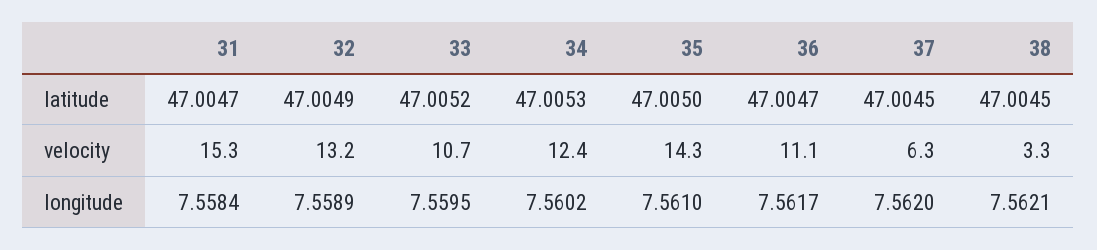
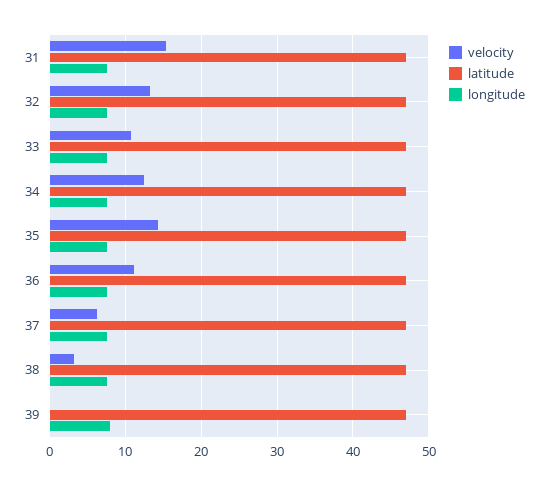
  {
    "latitude": {
      "31": 47.0047,
      "32": 47.0049,
      "33": 47.0052,
      "34": 47.0053,
      "35": 47.005,
      "36": 47.0047,
      "37": 47.0045,
-     "38": 47.0045
+     "38": 47.0045,
+     "39": 47
    },
    "velocity": {
      "31": 15.3,
      "32": 13.2,
      "33": 10.7,
      "34": 12.4,
      "35": 14.3,
      "36": 11.1,
      "37": 6.3,
-     "38": 3.3
+     "38": 3.3,
+     "39": 0
    },
    "longitude": {
      "31": 7.5584,
      "32": 7.5589,
      "33": 7.5595,
      "34": 7.5602,
      "35": 7.561,
      "36": 7.5617,
      "37": 7.562,
-     "38": 7.5621
+     "38": 7.5621,
+     "39": 8
    }
  }

